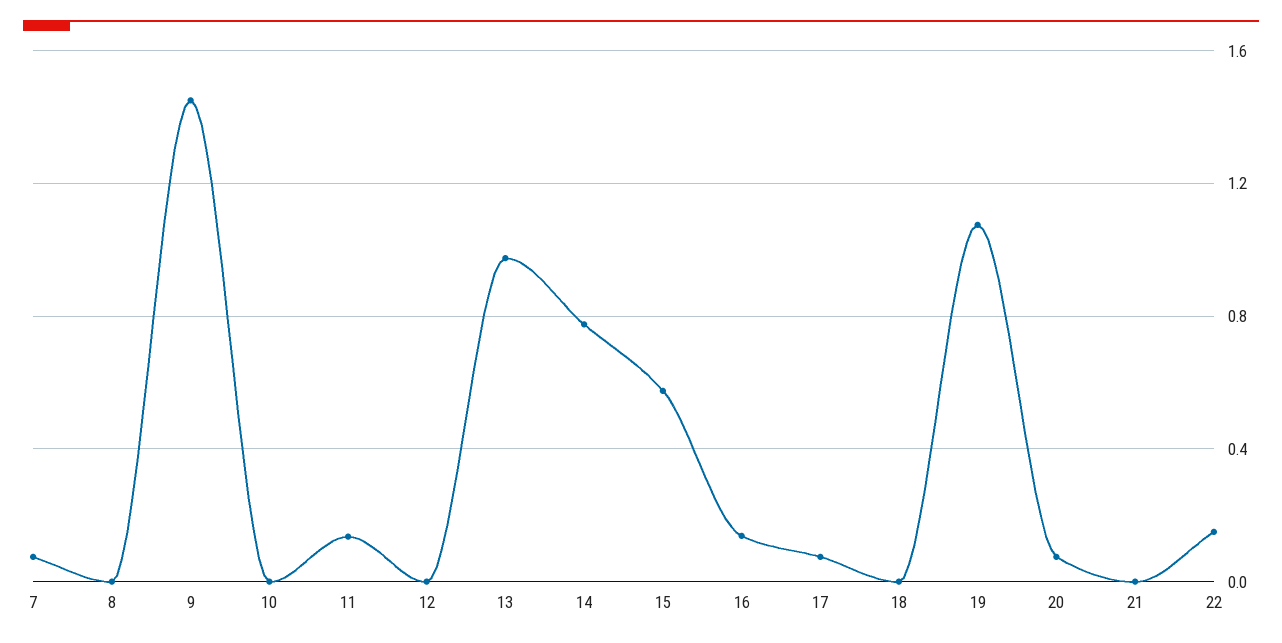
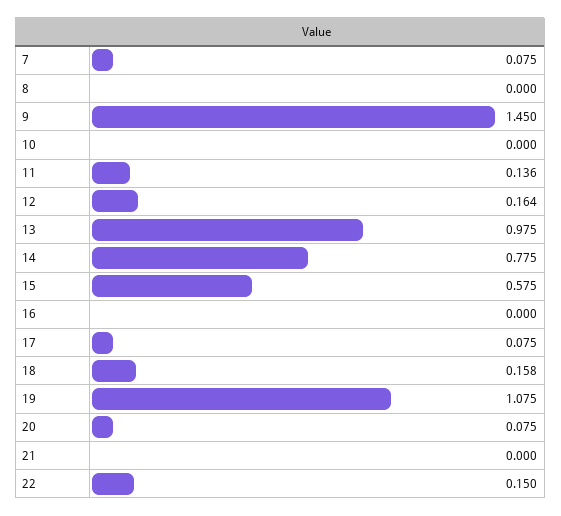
  {
    "7": 0.075,
    "8": 0,
    "9": 1.45,
    "10": 0,
    "11": 0.136,
-   "12": 0,
+   "12": 0.164,
    "13": 0.975,
    "14": 0.775,
    "15": 0.575,
-   "16": 0.15,
+   "16": 0,
    "17": 0.075,
-   "18": 0,
+   "18": 0.158,
    "19": 1.075,
    "20": 0.075,
    "21": 0,
    "22": 0.15
  }

